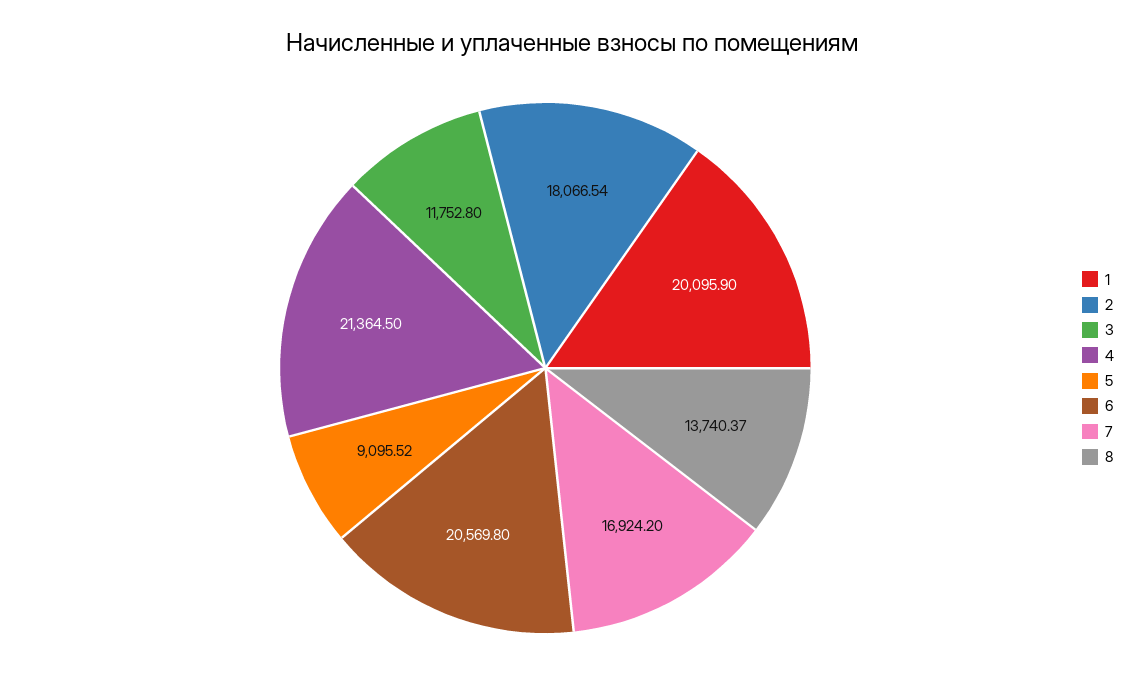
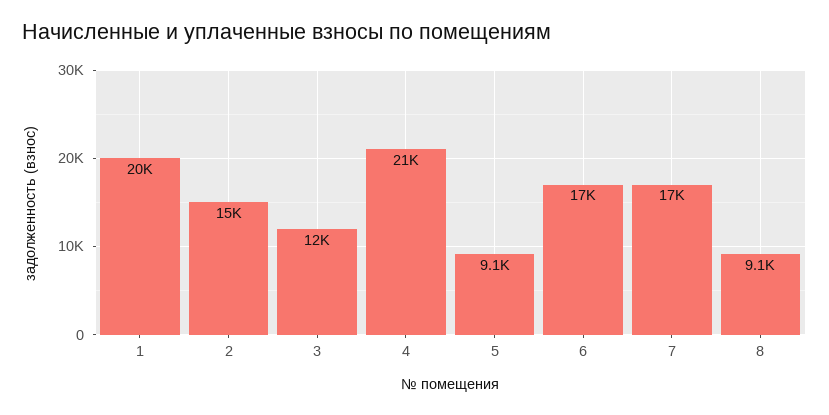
  {
    "1": 20095.9,
-   "2": 18066.54,
+   "2": 15000,
    "3": 11752.8,
    "4": 21364.5,
    "5": 9095.52,
-   "6": 20569.8,
+   "6": 17000,
    "7": 16924.2,
-   "8": 13740.37
+   "8": 9100
  }

